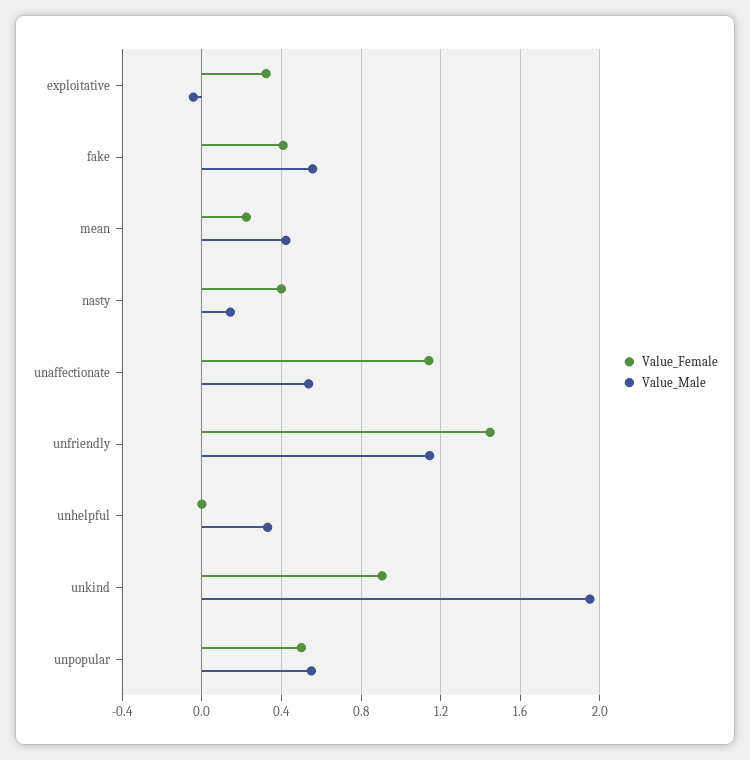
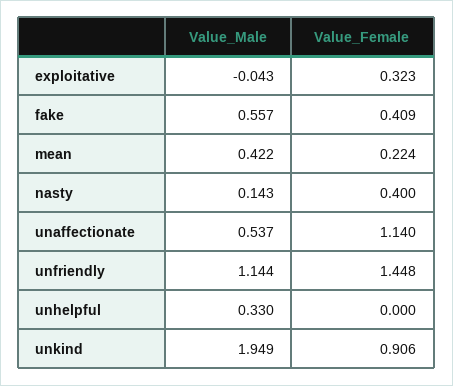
  {
    "Value_Female": {
      "exploitative": 0.323,
      "fake": 0.409,
      "mean": 0.224,
      "nasty": 0.4,
      "unaffectionate": 1.14,
      "unfriendly": 1.448,
      "unhelpful": 0,
-     "unkind": 0.906,
+     "unkind": 0.906
-     "unpopular": 0.5
    },
    "Value_Male": {
      "exploitative": -0.043,
      "fake": 0.557,
      "mean": 0.422,
      "nasty": 0.143,
      "unaffectionate": 0.537,
      "unfriendly": 1.144,
      "unhelpful": 0.33,
-     "unkind": 1.949,
+     "unkind": 1.949
-     "unpopular": 0.55
    }
  }

